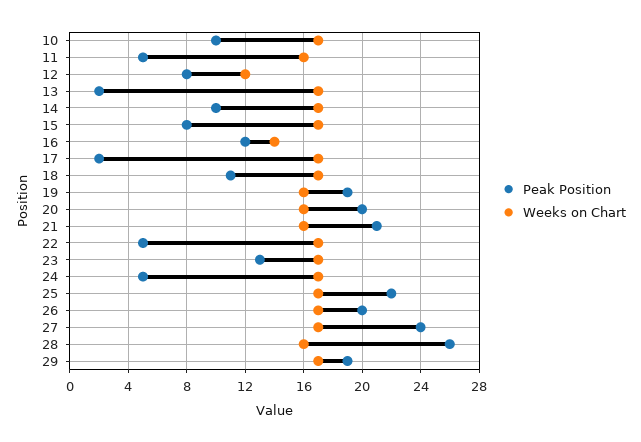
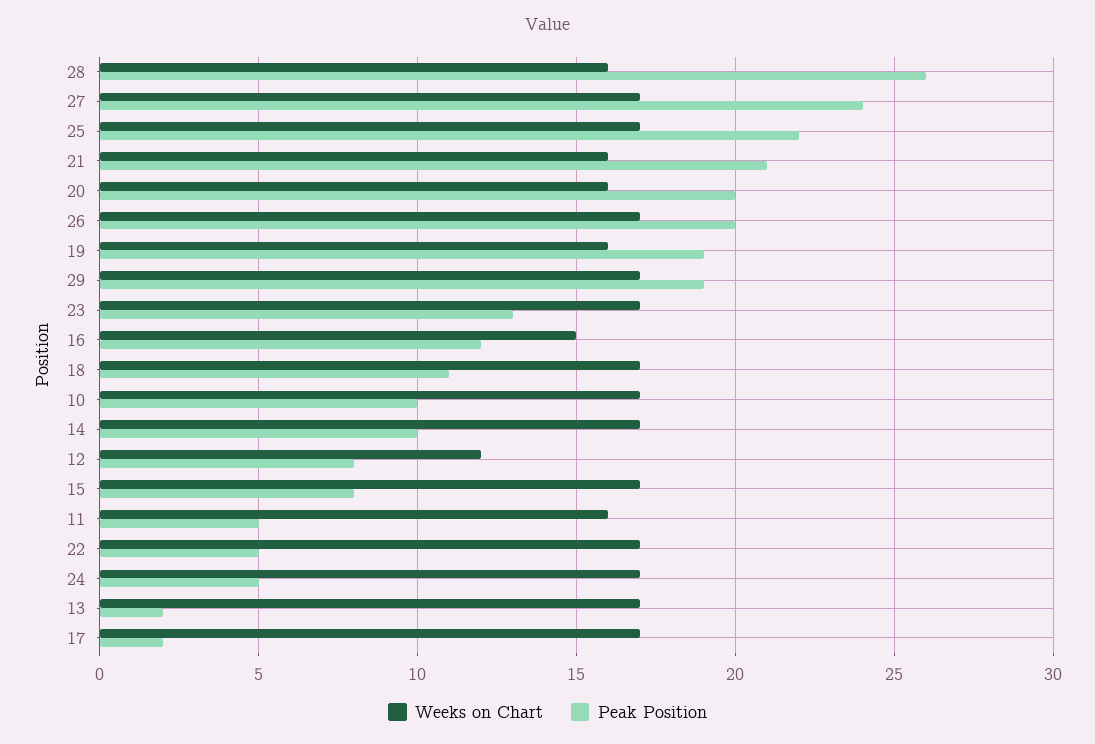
  {
    "Peak Position": {
      "10": 10,
      "11": 5,
      "12": 8,
      "13": 2,
      "14": 10,
      "15": 8,
      "16": 12,
      "17": 2,
      "18": 11,
      "19": 19,
      "20": 20,
      "21": 21,
      "22": 5,
      "23": 13,
      "24": 5,
      "25": 22,
      "26": 20,
      "27": 24,
      "28": 26,
      "29": 19
    },
    "Weeks on Chart": {
      "10": 17,
      "11": 16,
      "12": 12,
      "13": 17,
      "14": 17,
      "15": 17,
-     "16": 14,
+     "16": 15,
      "17": 17,
      "18": 17,
      "19": 16,
      "20": 16,
      "21": 16,
      "22": 17,
      "23": 17,
      "24": 17,
      "25": 17,
      "26": 17,
      "27": 17,
      "28": 16,
      "29": 17
    }
  }

